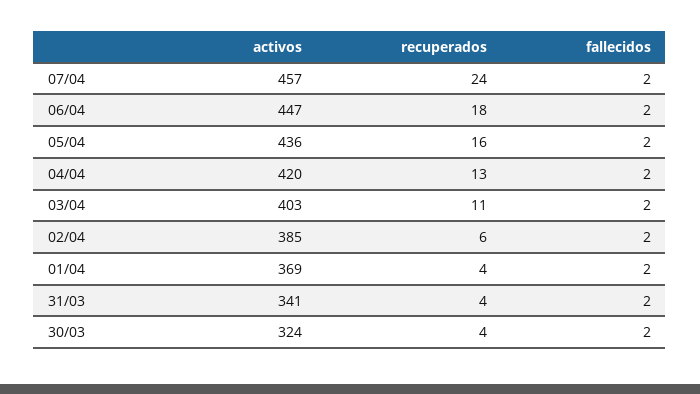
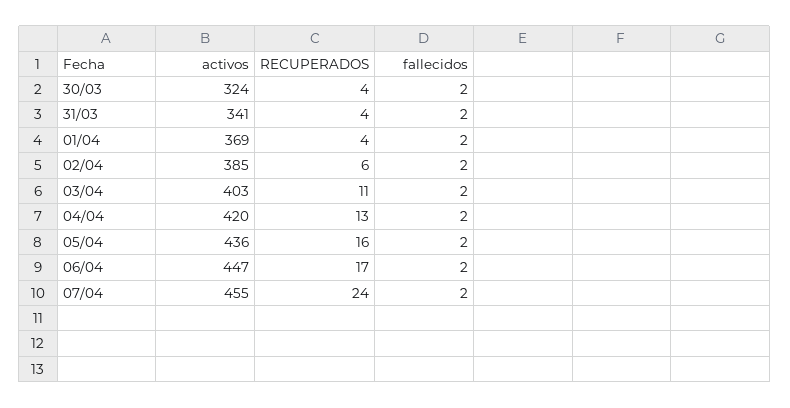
  {
    "activos": {
-     "07/04": 457,
+     "07/04": 455,
      "06/04": 447,
      "05/04": 436,
      "04/04": 420,
      "03/04": 403,
      "02/04": 385,
      "01/04": 369,
      "31/03": 341,
      "30/03": 324
    },
    "recuperados": {
      "07/04": 24,
-     "06/04": 18,
+     "06/04": 17,
      "05/04": 16,
      "04/04": 13,
      "03/04": 11,
      "02/04": 6,
      "01/04": 4,
      "31/03": 4,
      "30/03": 4
    },
    "fallecidos": {
      "07/04": 2,
      "06/04": 2,
      "05/04": 2,
      "04/04": 2,
      "03/04": 2,
      "02/04": 2,
      "01/04": 2,
      "31/03": 2,
      "30/03": 2
    }
  }

